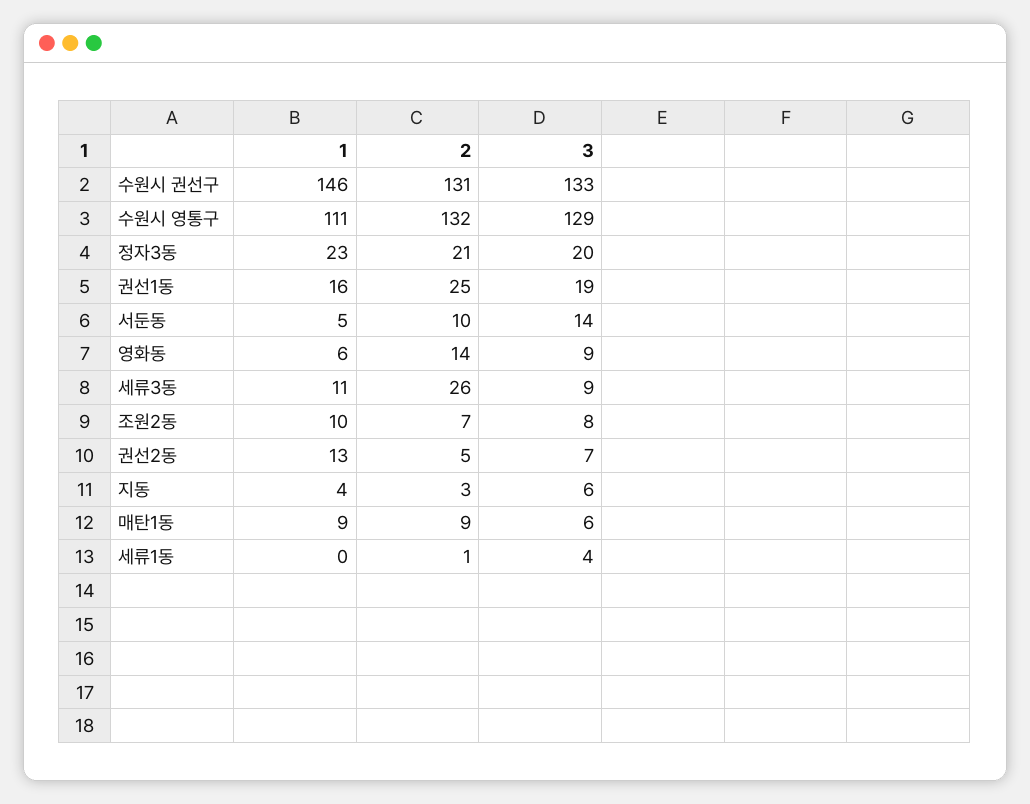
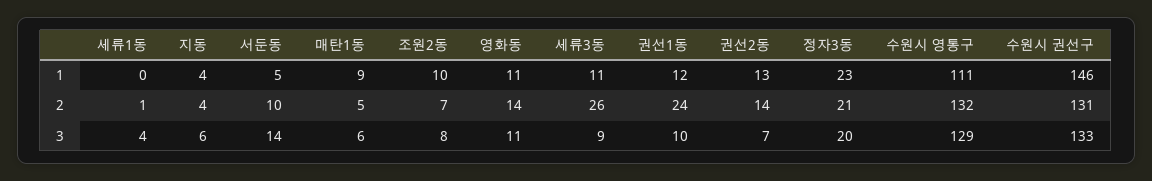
  {
    "1": {
      "수원시 권선구": 146,
      "수원시 영통구": 111,
      "정자3동": 23,
-     "권선1동": 16,
+     "권선1동": 12,
      "서둔동": 5,
-     "영화동": 6,
+     "영화동": 11,
      "세류3동": 11,
      "조원2동": 10,
      "권선2동": 13,
      "지동": 4,
      "매탄1동": 9,
      "세류1동": 0
    },
    "2": {
      "수원시 권선구": 131,
      "수원시 영통구": 132,
      "정자3동": 21,
-     "권선1동": 25,
+     "권선1동": 24,
      "서둔동": 10,
      "영화동": 14,
      "세류3동": 26,
      "조원2동": 7,
-     "권선2동": 5,
+     "권선2동": 14,
-     "지동": 3,
+     "지동": 4,
-     "매탄1동": 9,
+     "매탄1동": 5,
      "세류1동": 1
    },
    "3": {
      "수원시 권선구": 133,
      "수원시 영통구": 129,
      "정자3동": 20,
-     "권선1동": 19,
+     "권선1동": 10,
      "서둔동": 14,
-     "영화동": 9,
+     "영화동": 11,
      "세류3동": 9,
      "조원2동": 8,
      "권선2동": 7,
      "지동": 6,
      "매탄1동": 6,
      "세류1동": 4
    }
  }

